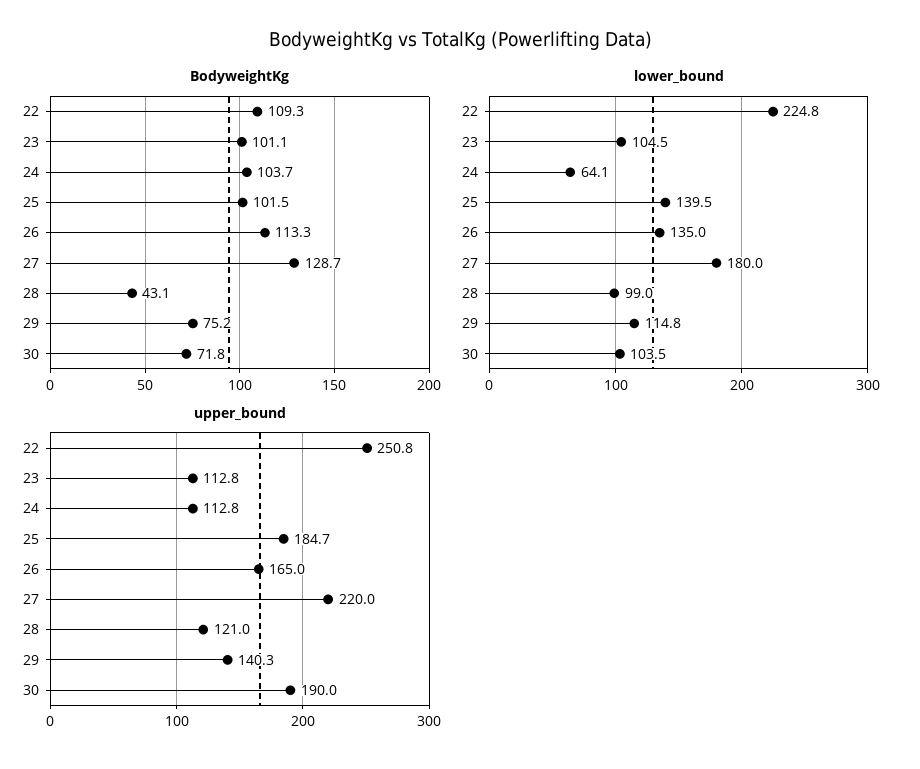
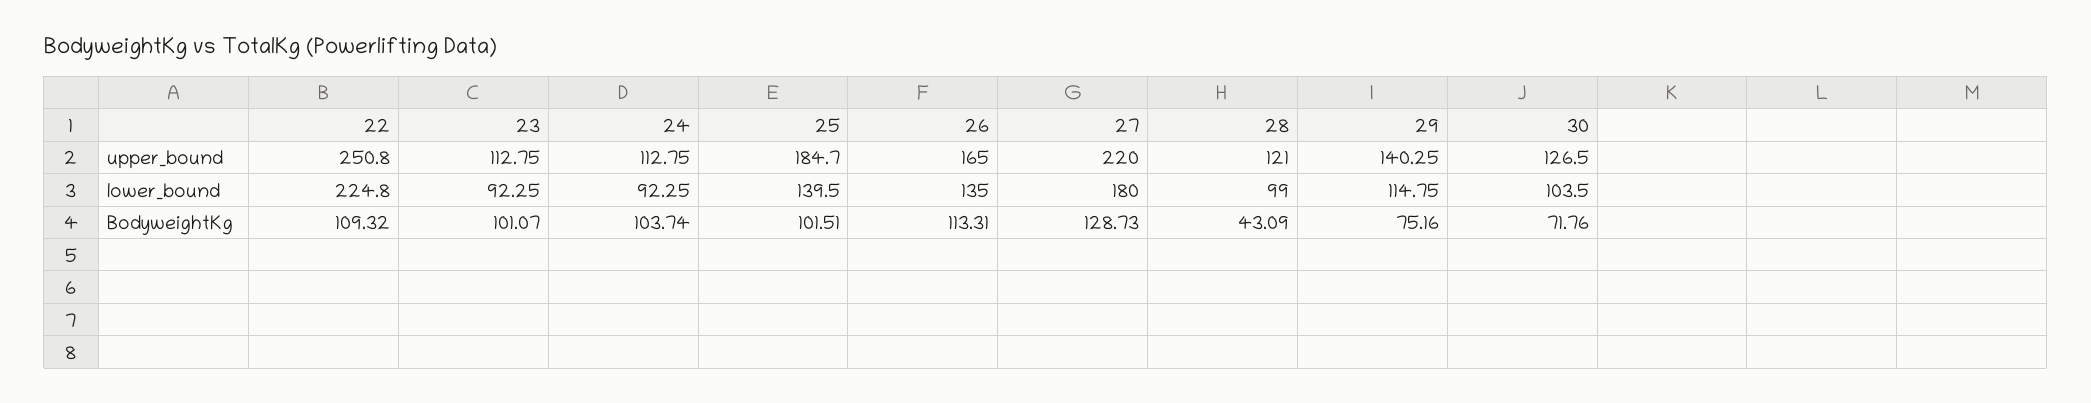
  {
    "BodyweightKg": {
      "22": 109.32,
      "23": 101.07,
      "24": 103.74,
      "25": 101.51,
      "26": 113.31,
      "27": 128.73,
      "28": 43.09,
      "29": 75.16,
      "30": 71.76
    },
    "lower_bound": {
      "22": 224.8,
-     "23": 104.5,
+     "23": 92.25,
-     "24": 64.1,
+     "24": 92.25,
      "25": 139.5,
      "26": 135,
      "27": 180,
      "28": 99,
      "29": 114.75,
      "30": 103.5
    },
    "upper_bound": {
      "22": 250.8,
      "23": 112.75,
      "24": 112.75,
      "25": 184.7,
      "26": 165,
      "27": 220,
      "28": 121,
      "29": 140.25,
-     "30": 190
+     "30": 126.5
    }
  }

